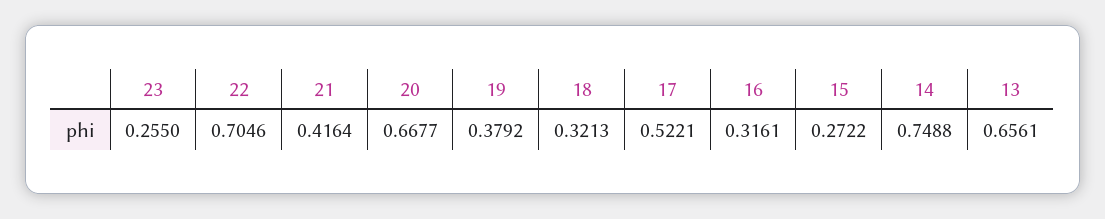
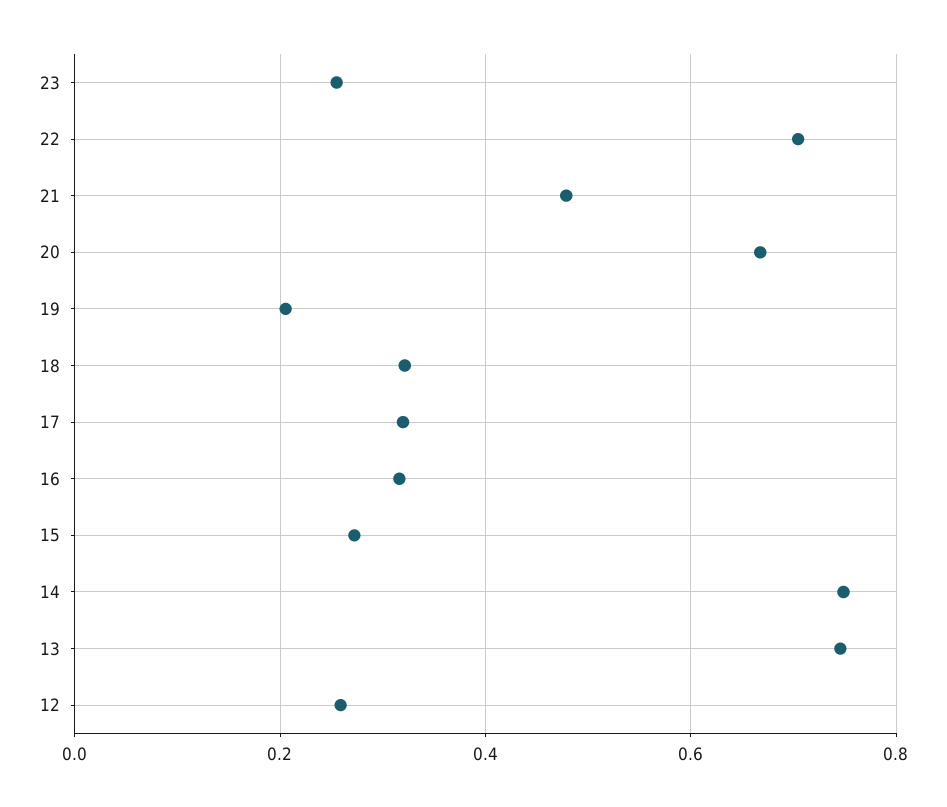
  {
    "23": 0.255,
    "22": 0.7046,
-   "21": 0.4164,
+   "21": 0.48,
    "20": 0.6677,
-   "19": 0.3792,
+   "19": 0.2,
    "18": 0.3213,
-   "17": 0.5221,
+   "17": 0.32,
    "16": 0.3161,
    "15": 0.2722,
    "14": 0.7488,
-   "13": 0.6561
+   "13": 0.74,
+   "12": 0.26
  }

